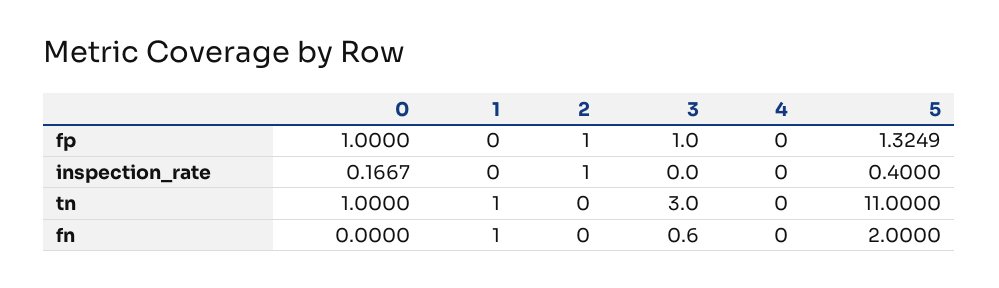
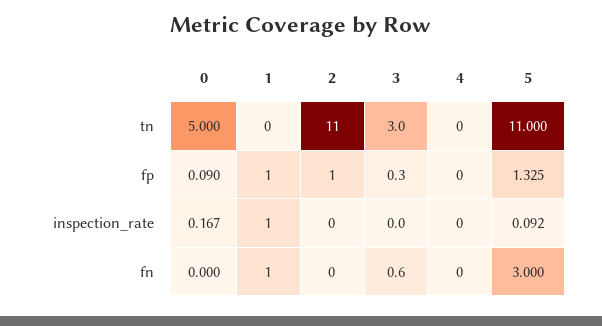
  {
    "0": {
-     "fp": 1,
+     "fp": 0.09,
      "inspection_rate": 0.1667,
-     "tn": 1,
+     "tn": 5,
      "fn": 0
    },
    "1": {
-     "fp": 0,
+     "fp": 1,
-     "inspection_rate": 0,
+     "inspection_rate": 1,
-     "tn": 1,
+     "tn": 0,
      "fn": 1
    },
    "2": {
      "fp": 1,
-     "inspection_rate": 1,
+     "inspection_rate": 0,
-     "tn": 0,
+     "tn": 11,
      "fn": 0
    },
    "3": {
-     "fp": 1,
+     "fp": 0.3,
      "inspection_rate": 0,
      "tn": 3,
      "fn": 0.6
    },
    "4": {
      "fp": 0,
      "inspection_rate": 0,
      "tn": 0,
      "fn": 0
    },
    "5": {
      "fp": 1.3249,
-     "inspection_rate": 0.4,
+     "inspection_rate": 0.092,
      "tn": 11,
-     "fn": 2
+     "fn": 3
    }
  }

